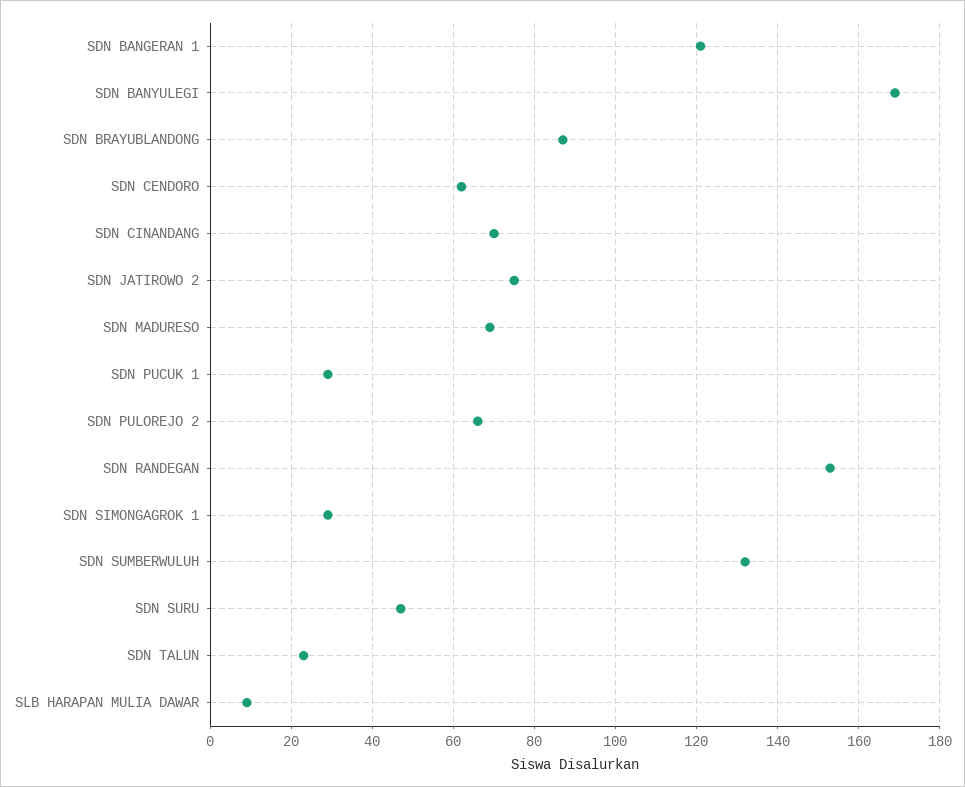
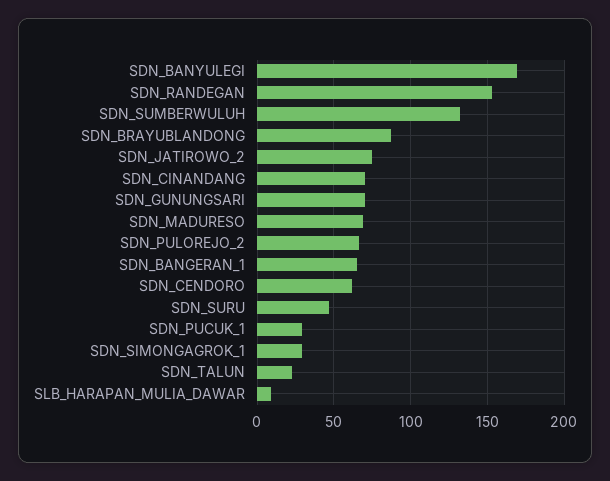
  {
-   "SDN BANGERAN 1": 120,
+   "SDN BANGERAN 1": 65,
    "SDN BANYULEGI": 170,
    "SDN BRAYUBLANDONG": 85,
    "SDN CENDORO": 60,
    "SDN CINANDANG": 70,
    "SDN JATIROWO 2": 75,
    "SDN MADURESO": 70,
    "SDN PUCUK 1": 30,
    "SDN PULOREJO 2": 65,
    "SDN RANDEGAN": 155,
    "SDN SIMONGAGROK 1": 30,
    "SDN SUMBERWULUH": 130,
    "SDN SURU": 45,
    "SDN TALUN": 25,
-   "SLB HARAPAN MULIA DAWAR": 10
+   "SLB HARAPAN MULIA DAWAR": 10,
+   "SDN_GUNUNGSARI": 70
  }

